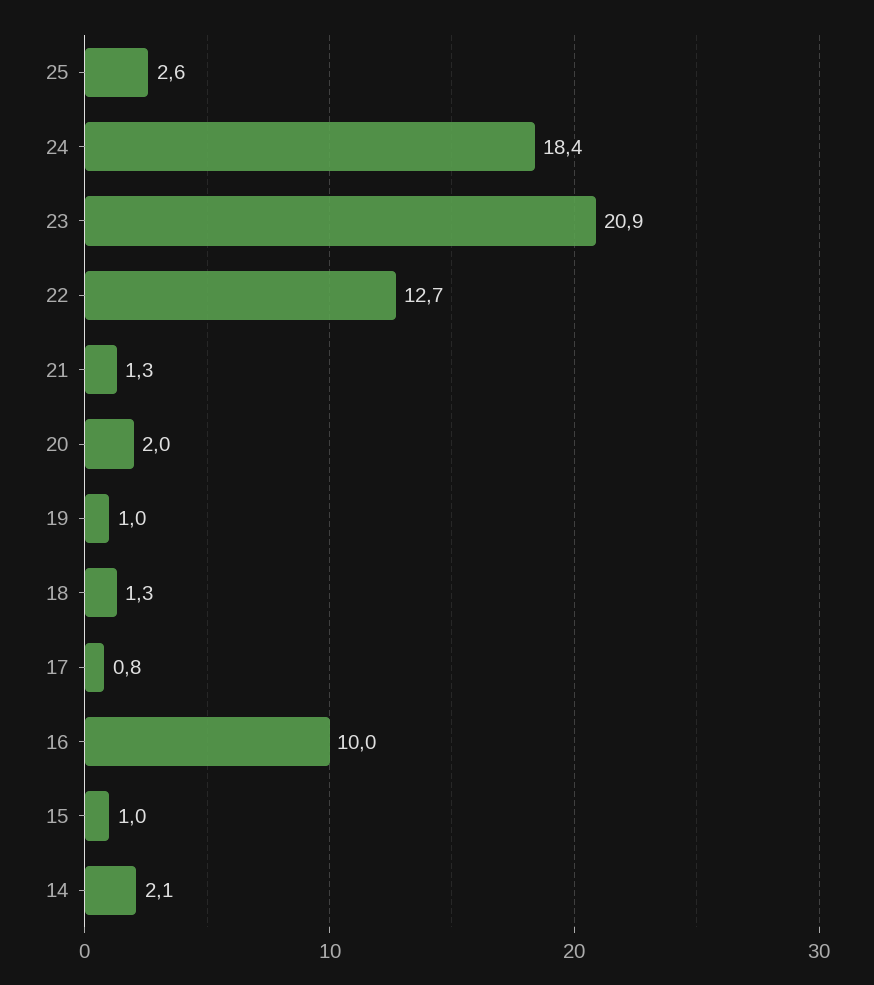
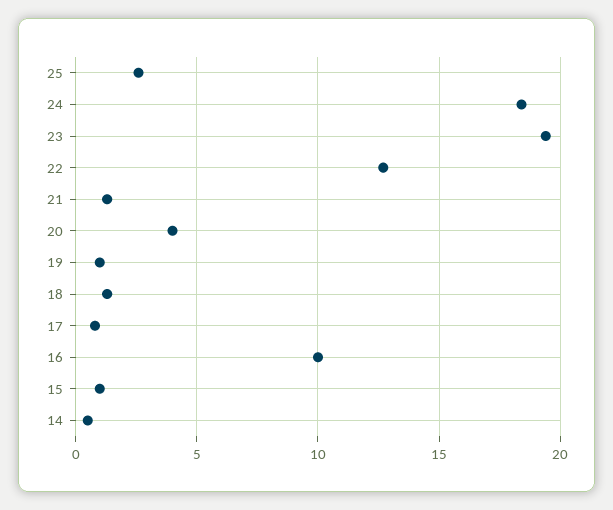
  {
    "25": 2.6,
    "24": 18.4,
-   "23": 20.9,
+   "23": 19.5,
    "22": 12.7,
    "21": 1.3,
-   "20": 2,
+   "20": 4,
    "19": 1,
    "18": 1.3,
    "17": 0.8,
    "16": 10,
    "15": 1,
-   "14": 2.1
+   "14": 0.5
  }

